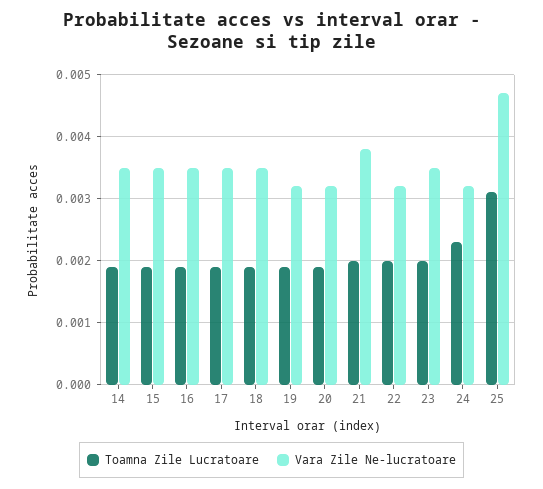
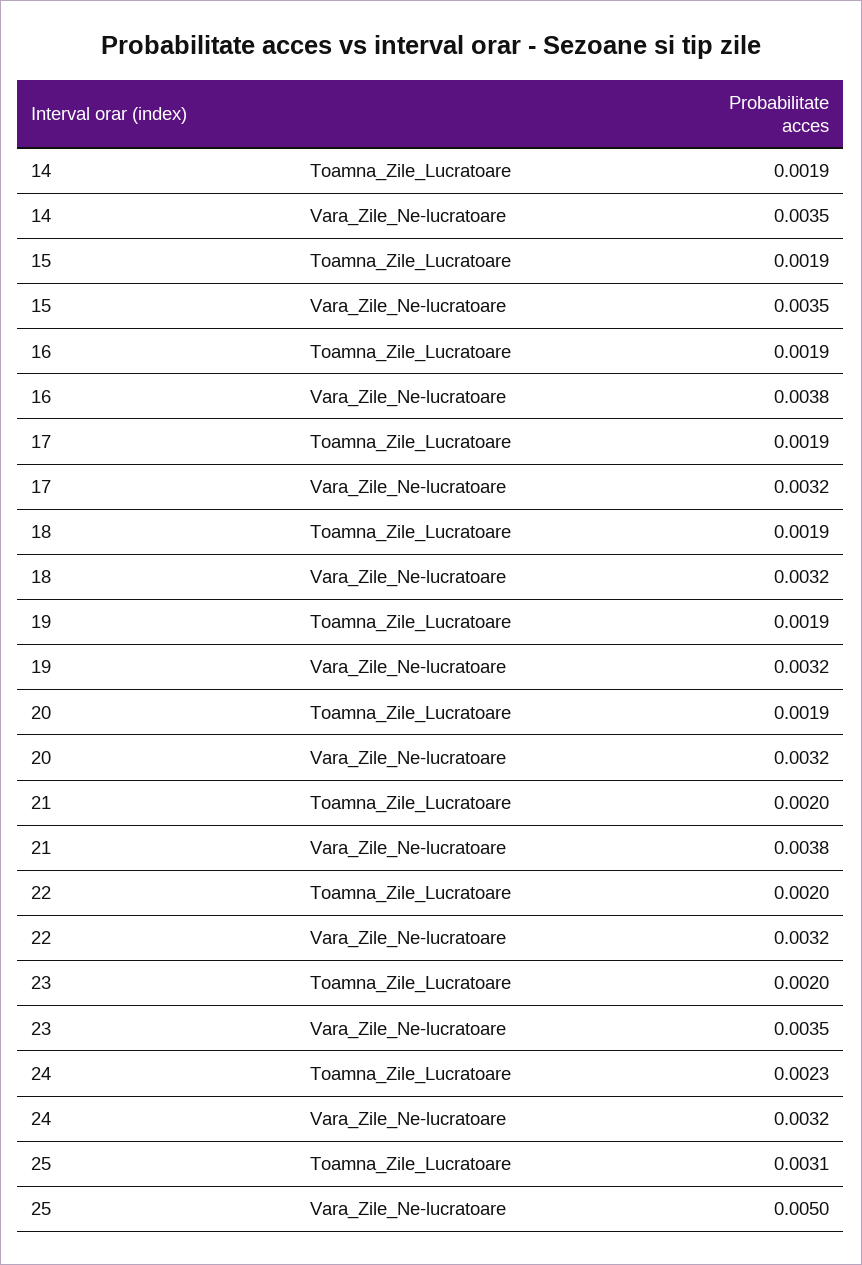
  {
    "Toamna Zile Lucratoare": {
      "14": 0.0019,
      "15": 0.0019,
      "16": 0.0019,
      "17": 0.0019,
      "18": 0.0019,
      "19": 0.0019,
      "20": 0.0019,
      "21": 0.002,
      "22": 0.002,
      "23": 0.002,
      "24": 0.0023,
      "25": 0.0031
    },
    "Vara Zile Ne-lucratoare": {
      "14": 0.0035,
      "15": 0.0035,
-     "16": 0.0035,
+     "16": 0.0038,
-     "17": 0.0035,
+     "17": 0.0032,
-     "18": 0.0035,
+     "18": 0.0032,
      "19": 0.0032,
      "20": 0.0032,
      "21": 0.0038,
      "22": 0.0032,
      "23": 0.0035,
      "24": 0.0032,
-     "25": 0.0047
+     "25": 0.005
    }
  }

